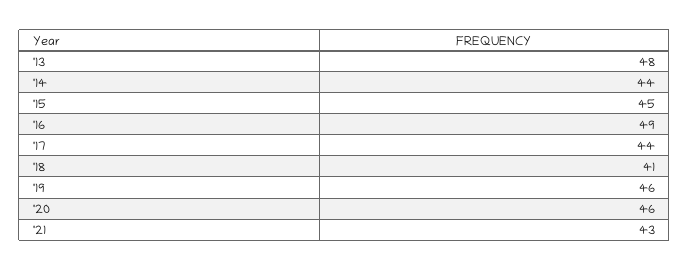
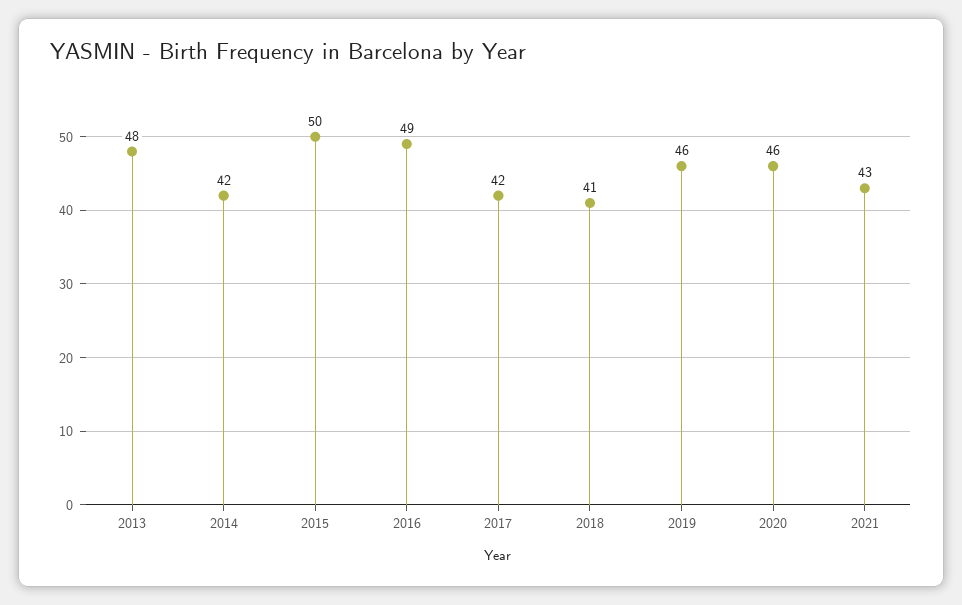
  {
    "'13": 48,
-   "'14": 44,
+   "'14": 42,
-   "'15": 45,
+   "'15": 50,
    "'16": 49,
-   "'17": 44,
+   "'17": 42,
    "'18": 41,
    "'19": 46,
    "'20": 46,
    "'21": 43
  }

